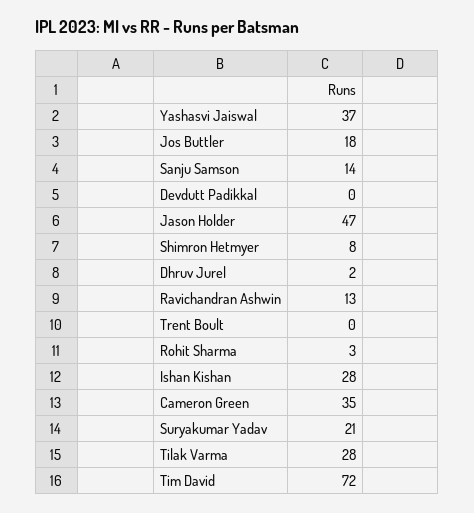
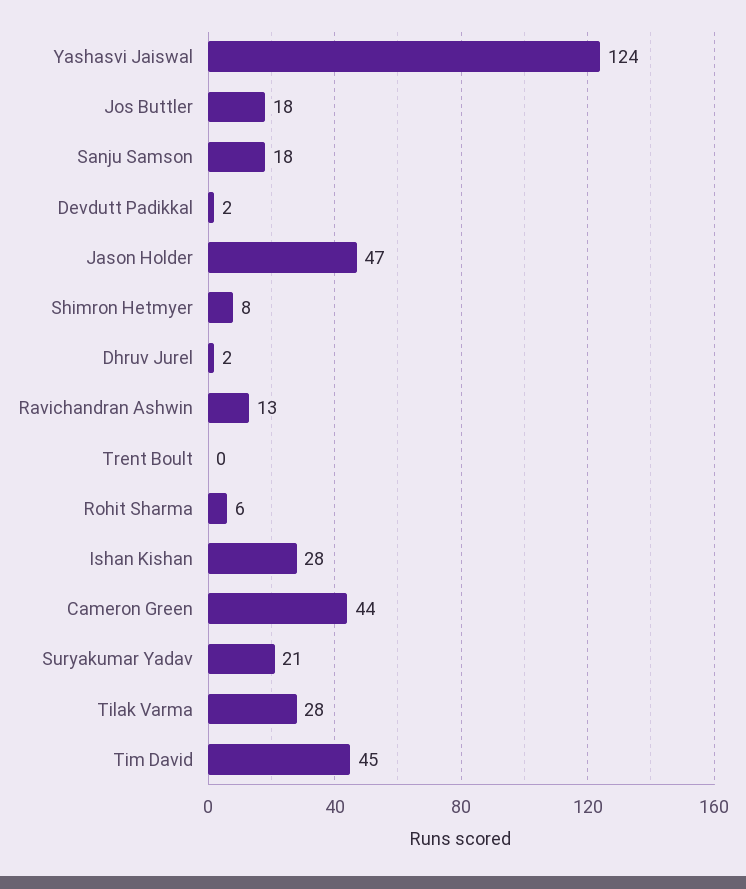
  {
-   "Yashasvi Jaiswal": 37,
+   "Yashasvi Jaiswal": 124,
    "Jos Buttler": 18,
-   "Sanju Samson": 14,
+   "Sanju Samson": 18,
-   "Devdutt Padikkal": 0,
+   "Devdutt Padikkal": 2,
    "Jason Holder": 47,
    "Shimron Hetmyer": 8,
    "Dhruv Jurel": 2,
    "Ravichandran Ashwin": 13,
    "Trent Boult": 0,
-   "Rohit Sharma": 3,
+   "Rohit Sharma": 6,
    "Ishan Kishan": 28,
-   "Cameron Green": 35,
+   "Cameron Green": 44,
    "Suryakumar Yadav": 21,
    "Tilak Varma": 28,
-   "Tim David": 72
+   "Tim David": 45
  }

